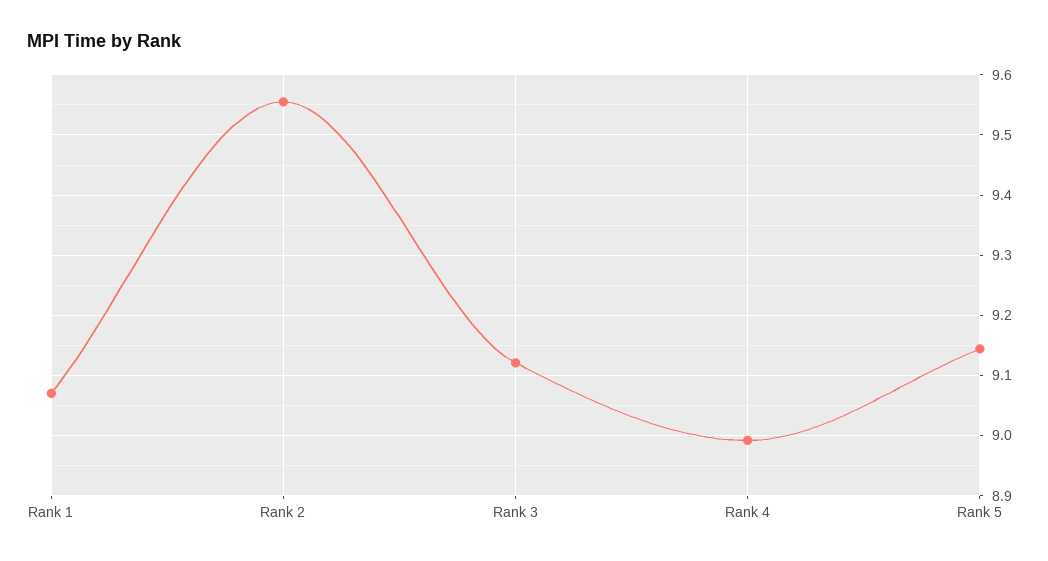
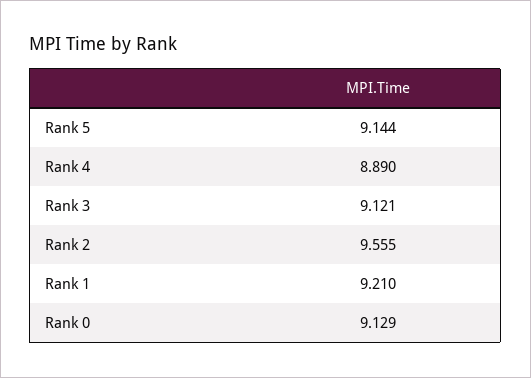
  {
-   "Rank 1": 9.07,
+   "Rank 1": 9.21,
    "Rank 2": 9.555,
    "Rank 3": 9.121,
-   "Rank 4": 8.99,
+   "Rank 4": 8.89,
-   "Rank 5": 9.144
+   "Rank 5": 9.144,
+   "Rank 0": 9.129
  }

